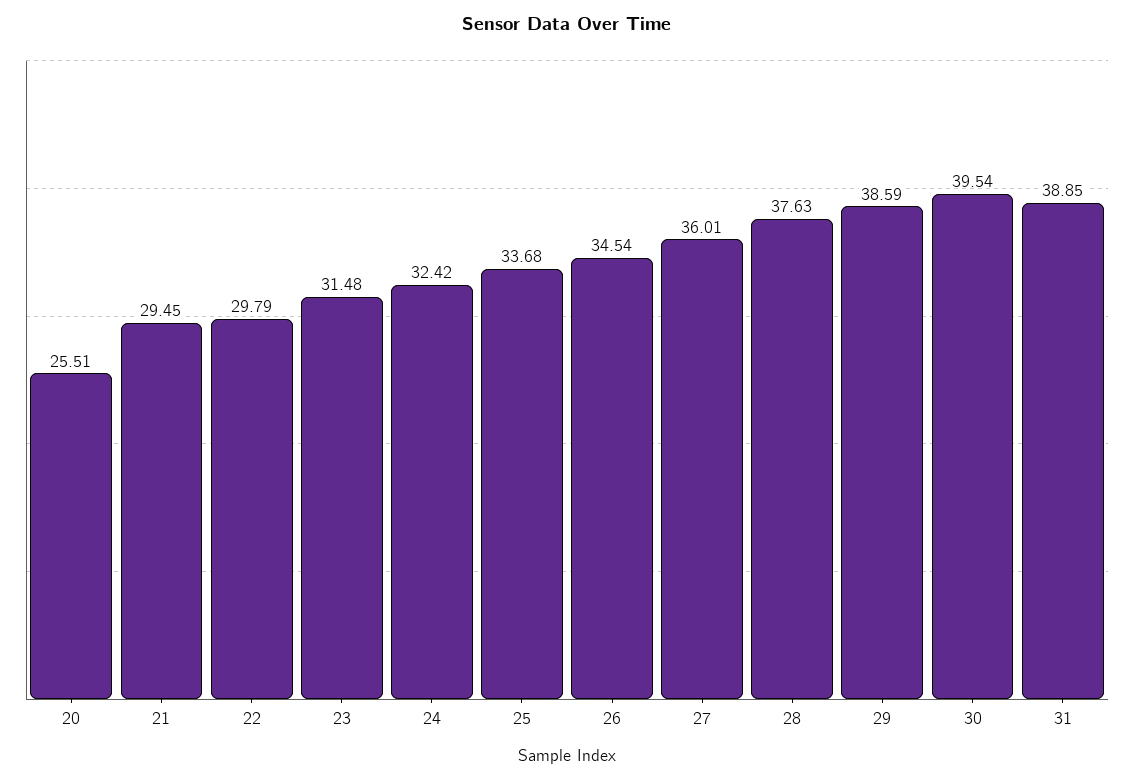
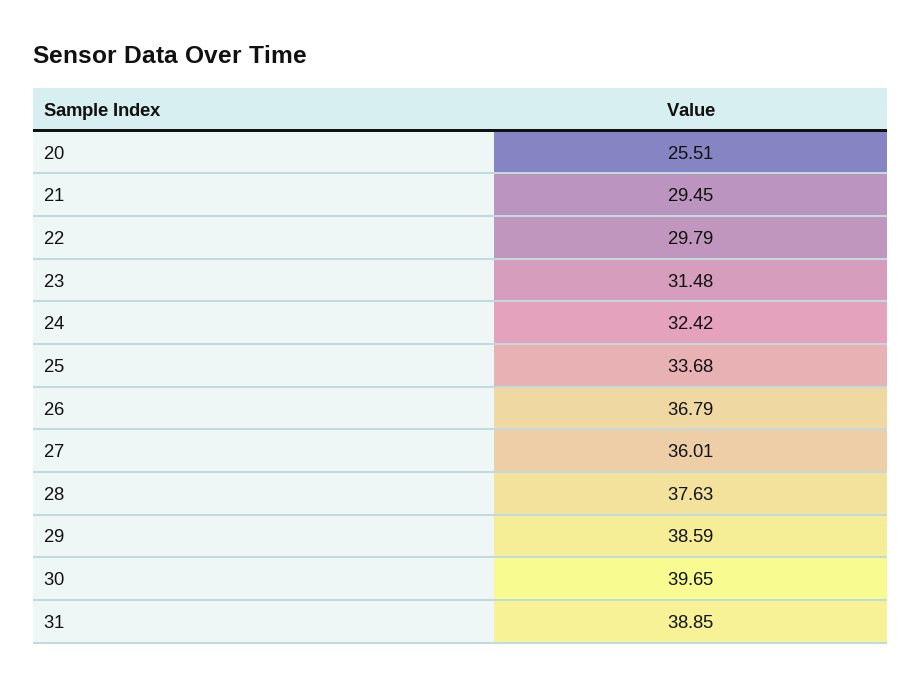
  {
    "20": 25.51,
    "21": 29.45,
    "22": 29.79,
    "23": 31.48,
    "24": 32.42,
    "25": 33.68,
-   "26": 34.54,
+   "26": 36.79,
    "27": 36.01,
    "28": 37.63,
    "29": 38.59,
-   "30": 39.54,
+   "30": 39.65,
    "31": 38.85
  }

